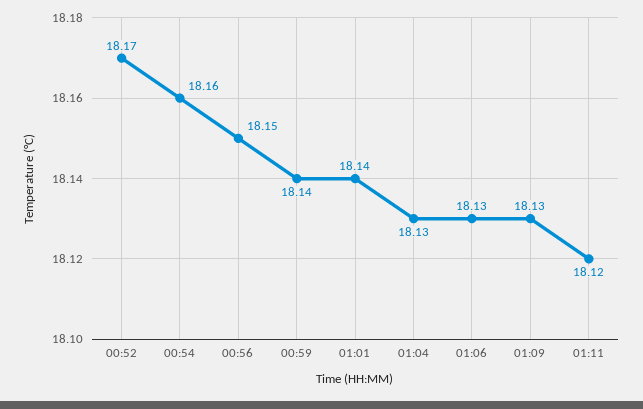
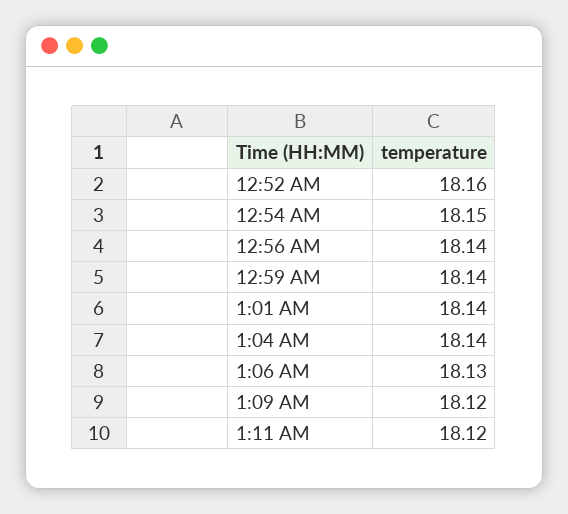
  {
-   "00:52": 18.17,
+   "00:52": 18.16,
-   "00:54": 18.16,
+   "00:54": 18.15,
-   "00:56": 18.15,
+   "00:56": 18.14,
    "00:59": 18.14,
    "01:01": 18.14,
-   "01:04": 18.13,
+   "01:04": 18.14,
    "01:06": 18.13,
-   "01:09": 18.13,
+   "01:09": 18.12,
    "01:11": 18.12
  }

